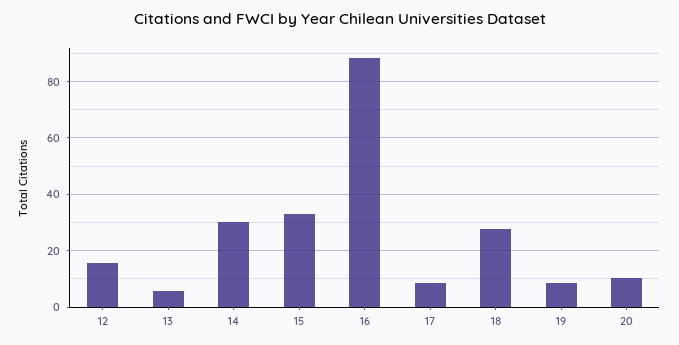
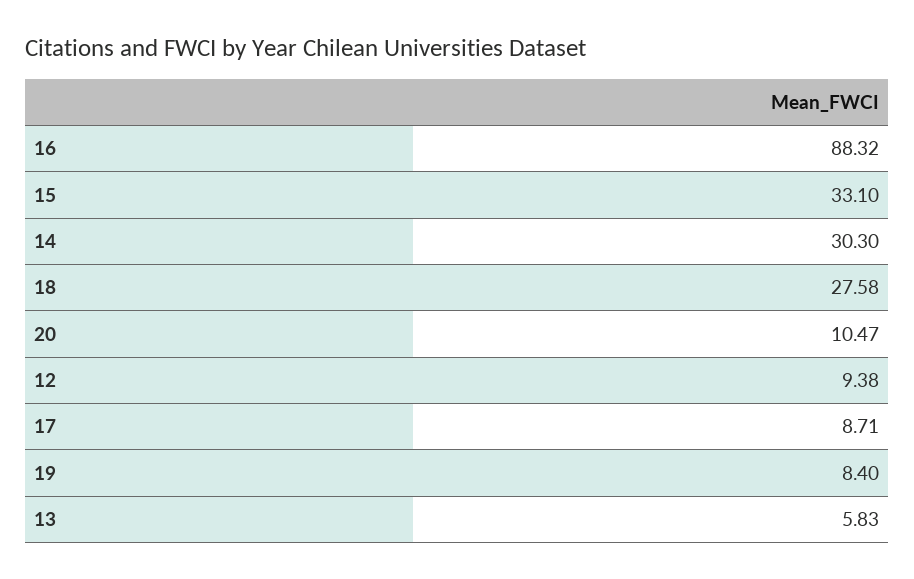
  {
-   "12": 15,
+   "12": 9.38,
    "13": 5.83,
    "14": 30.3,
    "15": 33.1,
    "16": 88.32,
    "17": 8.71,
    "18": 27.58,
    "19": 8.4,
    "20": 10.47
  }

